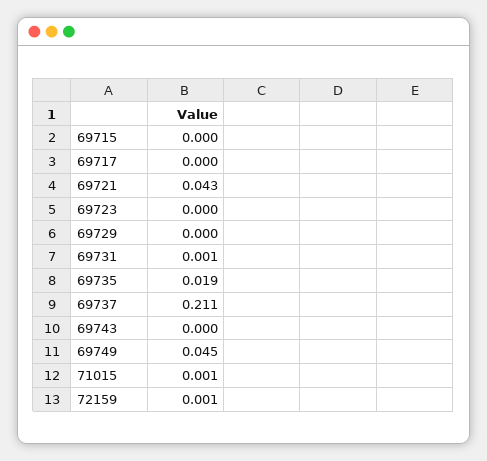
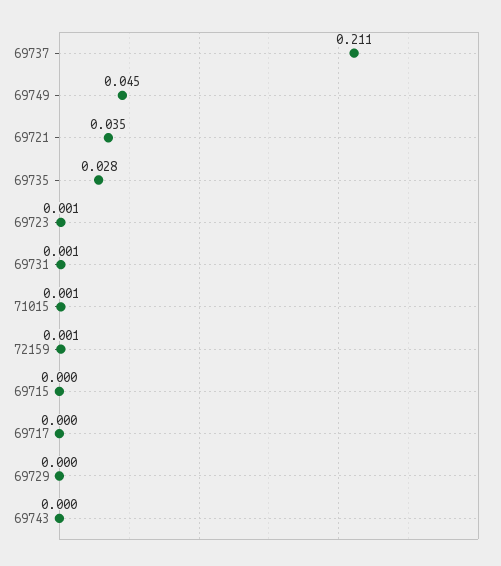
  {
    "69715": 0,
    "69717": 0,
-   "69721": 0.043,
+   "69721": 0.035,
-   "69723": 0,
+   "69723": 0.001,
    "69729": 0,
    "69731": 0.001,
-   "69735": 0.019,
+   "69735": 0.028,
    "69737": 0.211,
    "69743": 0,
    "69749": 0.045,
    "71015": 0.001,
    "72159": 0.001
  }

